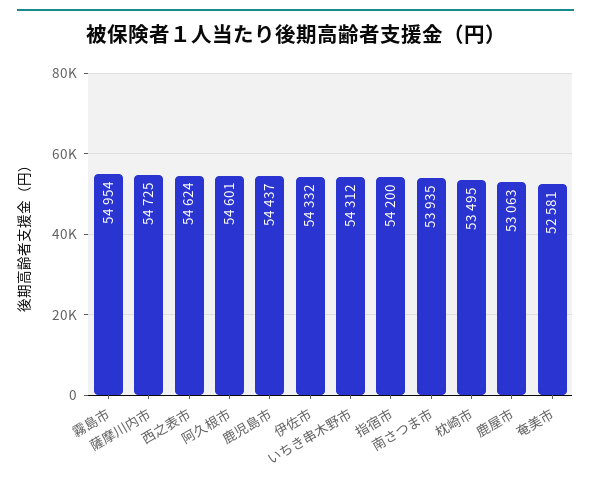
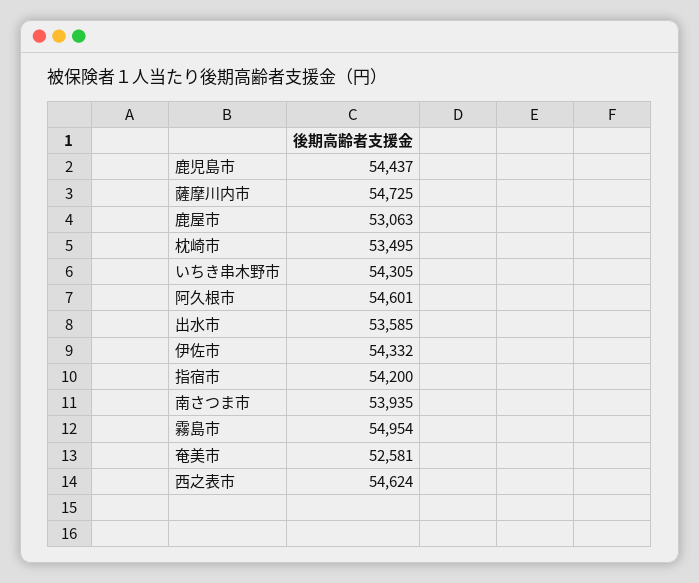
  {
    "霧島市": 54954,
    "薩摩川内市": 54725,
    "西之表市": 54624,
    "阿久根市": 54601,
    "鹿児島市": 54437,
    "伊佐市": 54332,
-   "いちき串木野市": 54312,
+   "いちき串木野市": 54305,
    "指宿市": 54200,
    "南さつま市": 53935,
    "枕崎市": 53495,
    "鹿屋市": 53063,
-   "奄美市": 52581
+   "奄美市": 52581,
+   "出水市": 53585
  }

